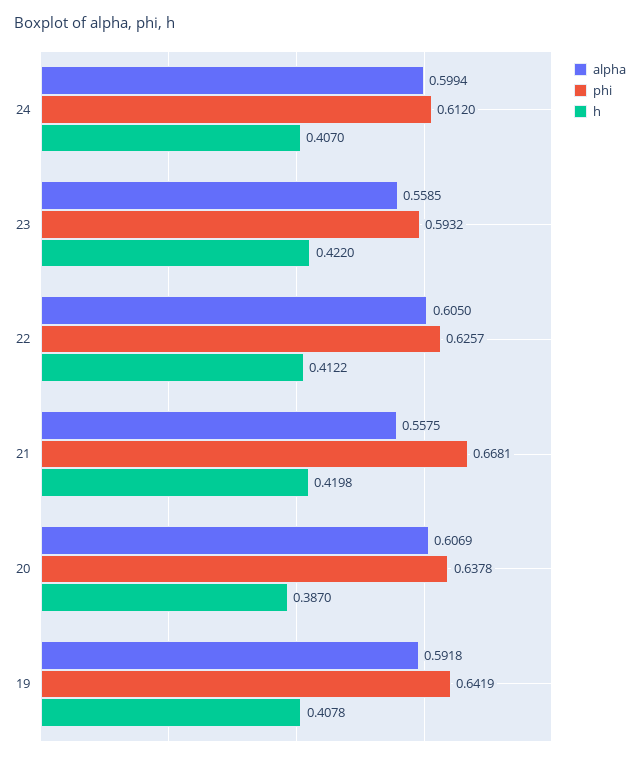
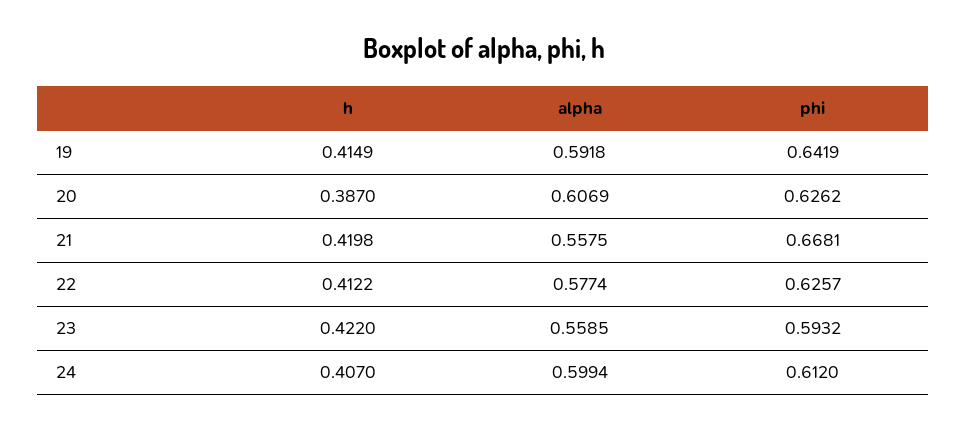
  {
    "alpha": {
      "24": 0.5994,
      "23": 0.5585,
-     "22": 0.605,
+     "22": 0.5774,
      "21": 0.5575,
      "20": 0.6069,
      "19": 0.5918
    },
    "phi": {
      "24": 0.612,
      "23": 0.5932,
      "22": 0.6257,
      "21": 0.6681,
-     "20": 0.6378,
+     "20": 0.6262,
      "19": 0.6419
    },
    "h": {
      "24": 0.407,
      "23": 0.422,
      "22": 0.4122,
      "21": 0.4198,
      "20": 0.387,
-     "19": 0.4078
+     "19": 0.4149
    }
  }

